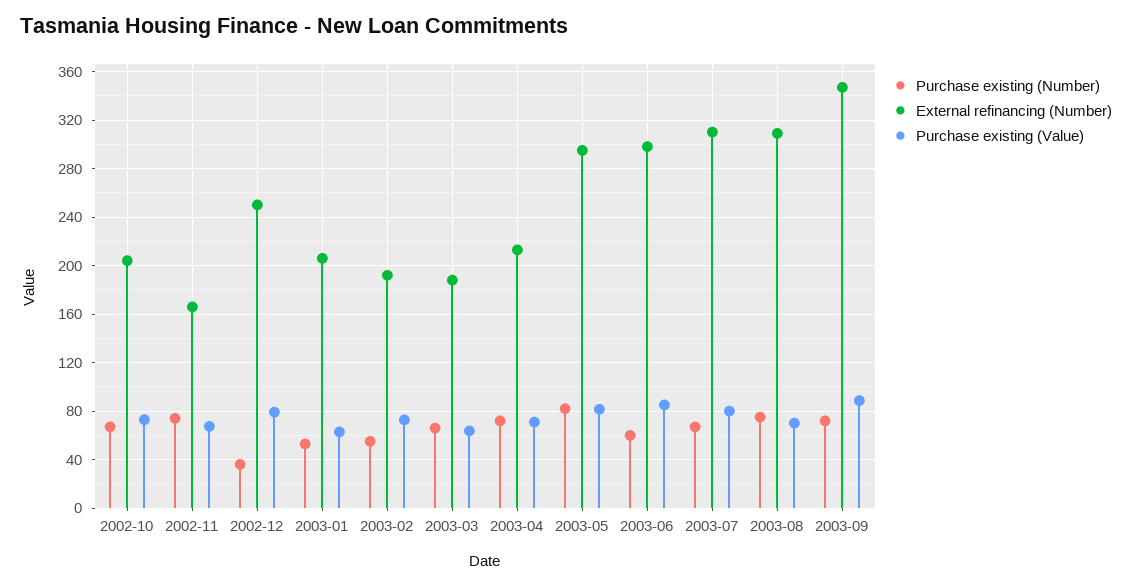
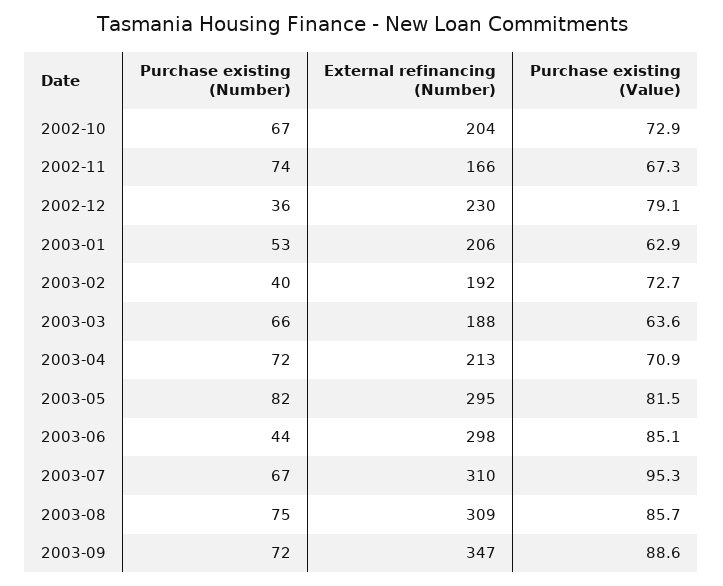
  {
    "Purchase existing (Number)": {
      "2002-10": 67,
      "2002-11": 74,
      "2002-12": 36,
      "2003-01": 53,
-     "2003-02": 55,
+     "2003-02": 40,
      "2003-03": 66,
      "2003-04": 72,
      "2003-05": 82,
-     "2003-06": 60,
+     "2003-06": 44,
      "2003-07": 67,
      "2003-08": 75,
      "2003-09": 72
    },
    "External refinancing (Number)": {
      "2002-10": 204,
      "2002-11": 166,
-     "2002-12": 250,
+     "2002-12": 230,
      "2003-01": 206,
      "2003-02": 192,
      "2003-03": 188,
      "2003-04": 213,
      "2003-05": 295,
      "2003-06": 298,
      "2003-07": 310,
      "2003-08": 309,
      "2003-09": 347
    },
    "Purchase existing (Value)": {
      "2002-10": 72.9,
      "2002-11": 67.3,
      "2002-12": 79.1,
      "2003-01": 62.9,
      "2003-02": 72.7,
      "2003-03": 63.6,
      "2003-04": 70.9,
      "2003-05": 81.5,
      "2003-06": 85.1,
-     "2003-07": 80,
+     "2003-07": 95.3,
-     "2003-08": 70,
+     "2003-08": 85.7,
      "2003-09": 88.6
    }
  }

